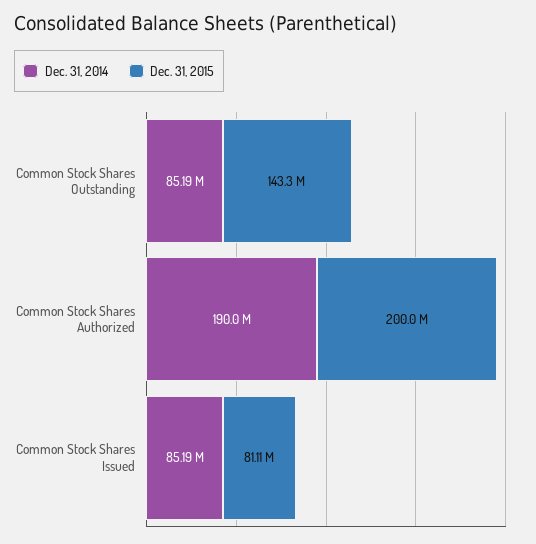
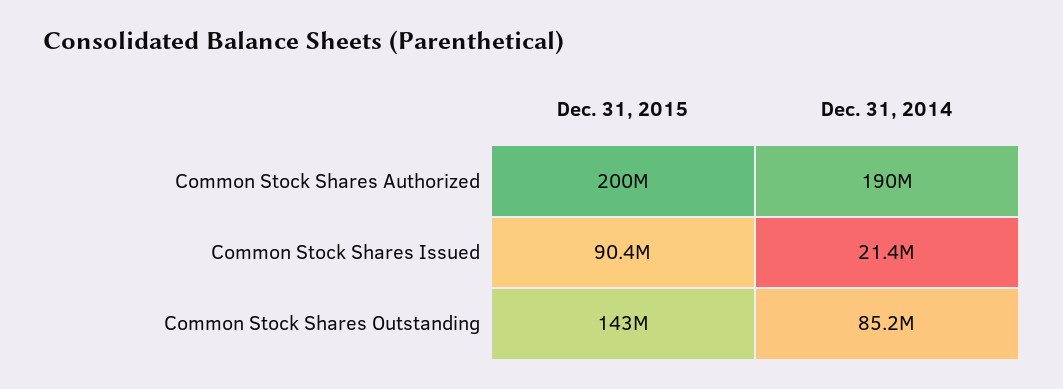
  {
    "Dec. 31, 2014": {
      "Common Stock Shares Outstanding": 85190000,
      "Common Stock Shares Authorized": 190000000,
-     "Common Stock Shares Issued": 85190000
+     "Common Stock Shares Issued": 21400000
    },
    "Dec. 31, 2015": {
      "Common Stock Shares Outstanding": 143300000,
      "Common Stock Shares Authorized": 200000000,
-     "Common Stock Shares Issued": 81110000
+     "Common Stock Shares Issued": 90400000
    }
  }

